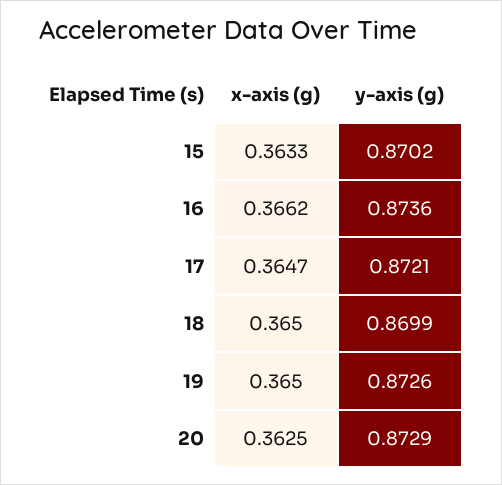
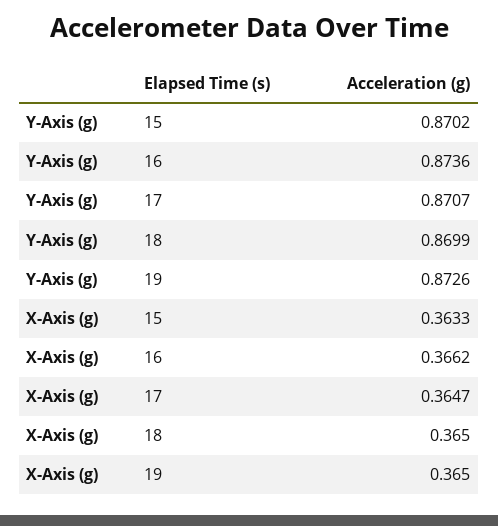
  {
    "x-axis (g)": {
      "15": 0.3633,
      "16": 0.3662,
      "17": 0.3647,
      "18": 0.365,
-     "19": 0.365,
+     "19": 0.365
-     "20": 0.3625
    },
    "y-axis (g)": {
      "15": 0.8702,
      "16": 0.8736,
-     "17": 0.8721,
+     "17": 0.8707,
      "18": 0.8699,
-     "19": 0.8726,
+     "19": 0.8726
-     "20": 0.8729
    }
  }

